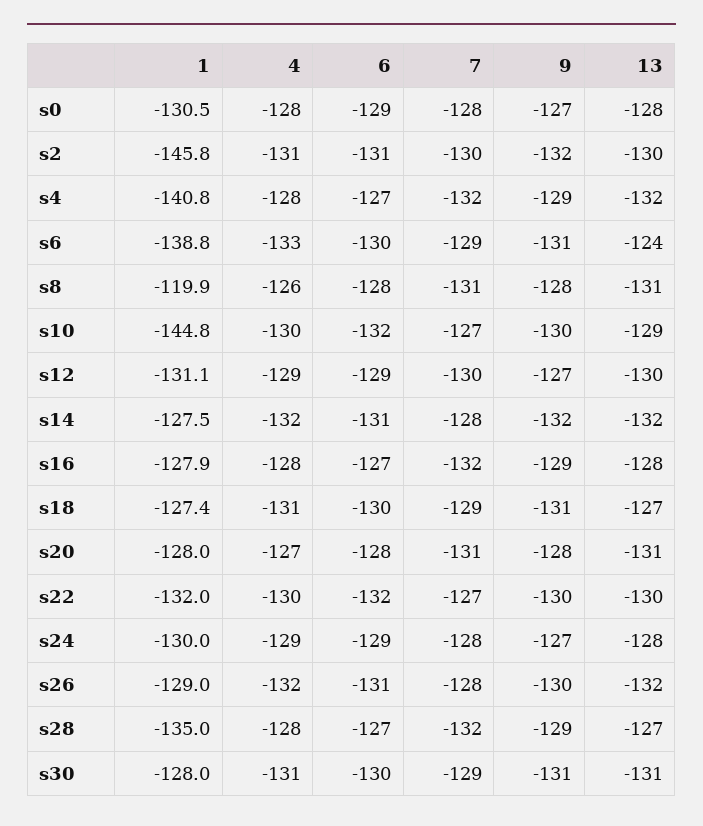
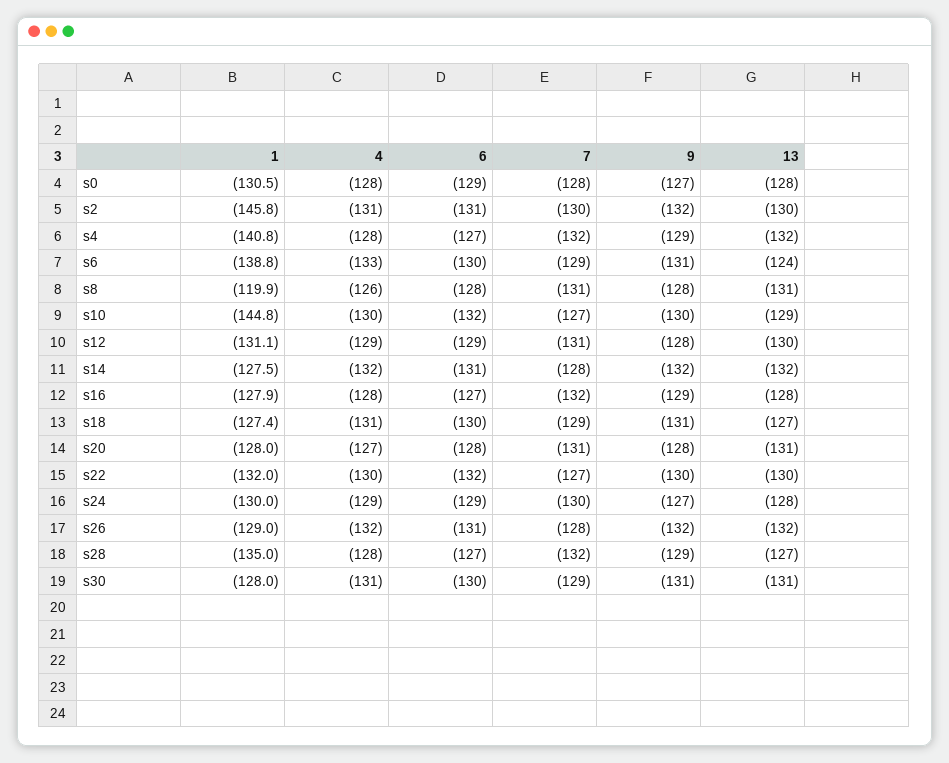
  {
    "1": {
      "s0": -130.5,
      "s2": -145.8,
      "s4": -140.8,
      "s6": -138.8,
      "s8": -119.9,
      "s10": -144.8,
      "s12": -131.1,
      "s14": -127.5,
      "s16": -127.9,
      "s18": -127.4,
      "s20": -128,
      "s22": -132,
      "s24": -130,
      "s26": -129,
      "s28": -135,
      "s30": -128
    },
    "4": {
      "s0": -128,
      "s2": -131,
      "s4": -128,
      "s6": -133,
      "s8": -126,
      "s10": -130,
      "s12": -129,
      "s14": -132,
      "s16": -128,
      "s18": -131,
      "s20": -127,
      "s22": -130,
      "s24": -129,
      "s26": -132,
      "s28": -128,
      "s30": -131
    },
    "6": {
      "s0": -129,
      "s2": -131,
      "s4": -127,
      "s6": -130,
      "s8": -128,
      "s10": -132,
      "s12": -129,
      "s14": -131,
      "s16": -127,
      "s18": -130,
      "s20": -128,
      "s22": -132,
      "s24": -129,
      "s26": -131,
      "s28": -127,
      "s30": -130
    },
    "7": {
      "s0": -128,
      "s2": -130,
      "s4": -132,
      "s6": -129,
      "s8": -131,
      "s10": -127,
-     "s12": -130,
+     "s12": -131,
      "s14": -128,
      "s16": -132,
      "s18": -129,
      "s20": -131,
      "s22": -127,
-     "s24": -128,
+     "s24": -130,
      "s26": -128,
      "s28": -132,
      "s30": -129
    },
    "9": {
      "s0": -127,
      "s2": -132,
      "s4": -129,
      "s6": -131,
      "s8": -128,
      "s10": -130,
-     "s12": -127,
+     "s12": -128,
      "s14": -132,
      "s16": -129,
      "s18": -131,
      "s20": -128,
      "s22": -130,
      "s24": -127,
-     "s26": -130,
+     "s26": -132,
      "s28": -129,
      "s30": -131
    },
    "13": {
      "s0": -128,
      "s2": -130,
      "s4": -132,
      "s6": -124,
      "s8": -131,
      "s10": -129,
      "s12": -130,
      "s14": -132,
      "s16": -128,
      "s18": -127,
      "s20": -131,
      "s22": -130,
      "s24": -128,
      "s26": -132,
      "s28": -127,
      "s30": -131
    }
  }

